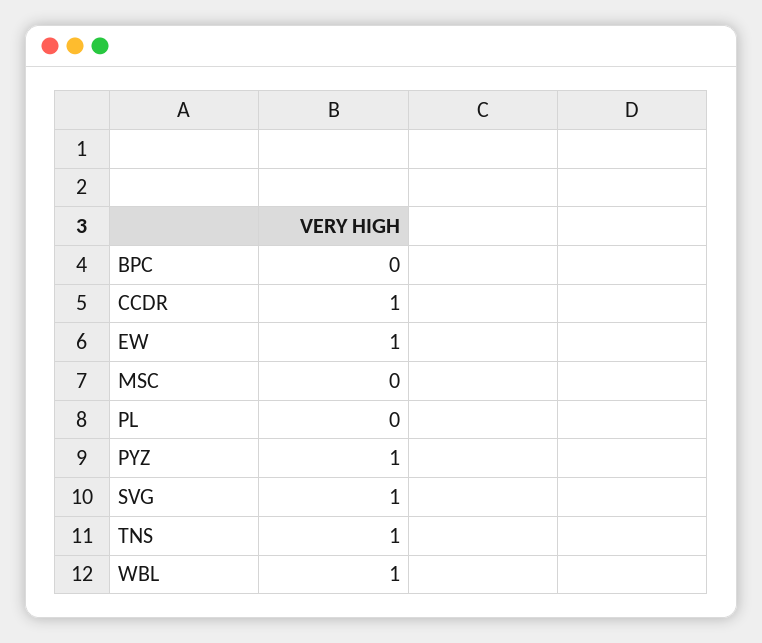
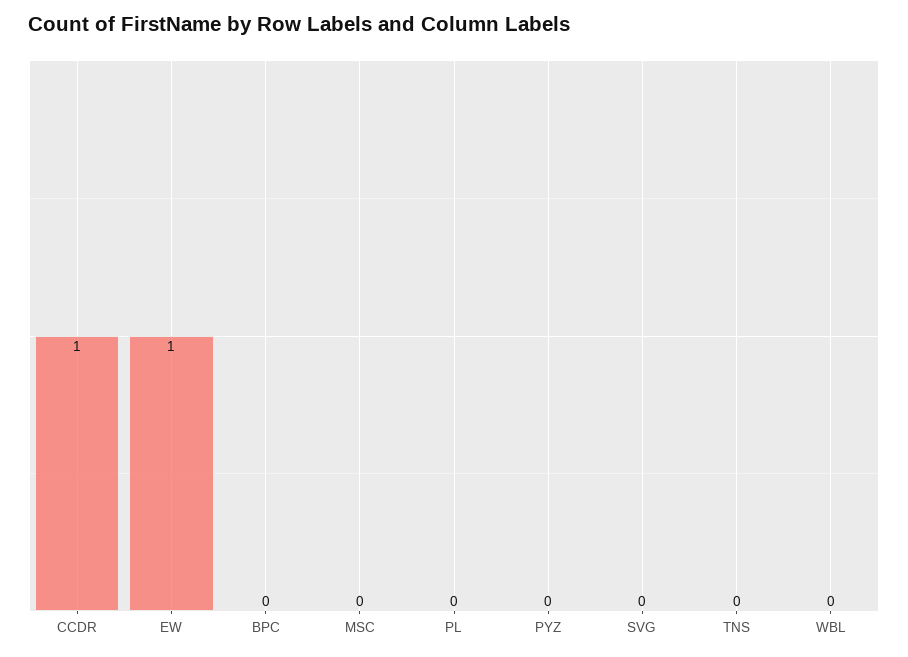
  {
    "BPC": 0,
    "CCDR": 1,
    "EW": 1,
    "MSC": 0,
    "PL": 0,
-   "PYZ": 1,
+   "PYZ": 0,
-   "SVG": 1,
+   "SVG": 0,
-   "TNS": 1,
+   "TNS": 0,
-   "WBL": 1
+   "WBL": 0
  }

